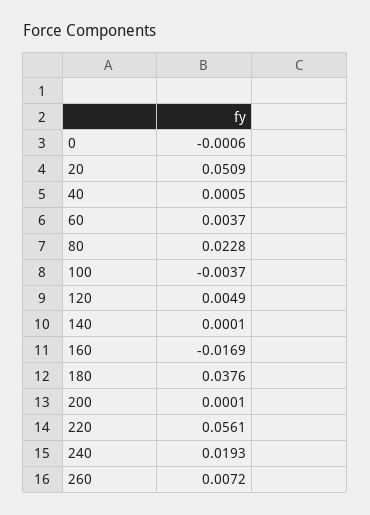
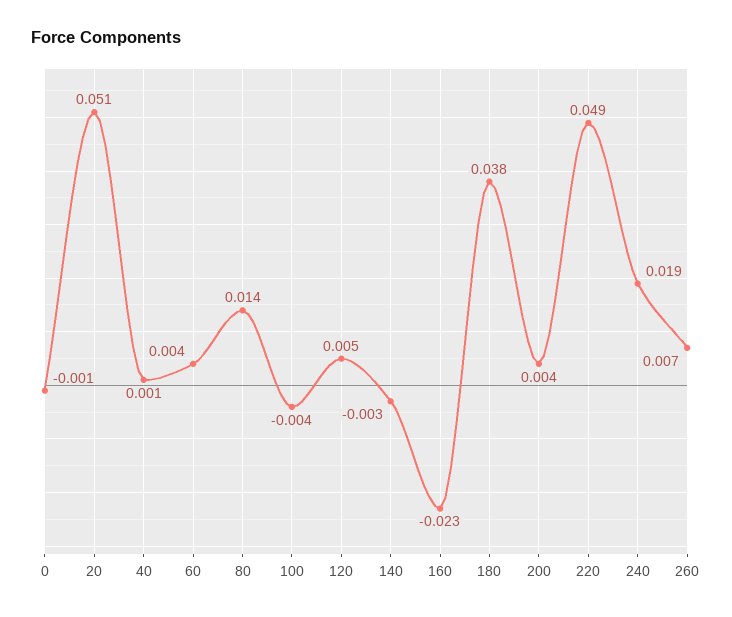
  {
    "0": -0.0006,
    "20": 0.0509,
    "40": 0.0005,
    "60": 0.0037,
-   "80": 0.0228,
+   "80": 0.014,
    "100": -0.0037,
    "120": 0.0049,
-   "140": 0.0001,
+   "140": -0.003,
-   "160": -0.0169,
+   "160": -0.023,
    "180": 0.0376,
-   "200": 0.0001,
+   "200": 0.004,
-   "220": 0.0561,
+   "220": 0.049,
    "240": 0.0193,
    "260": 0.0072
  }

